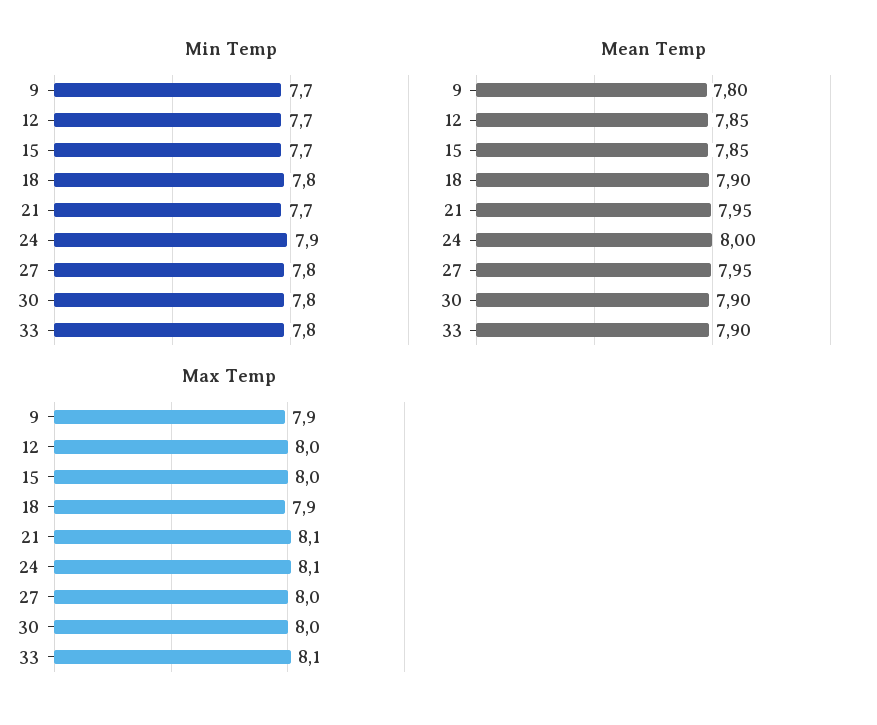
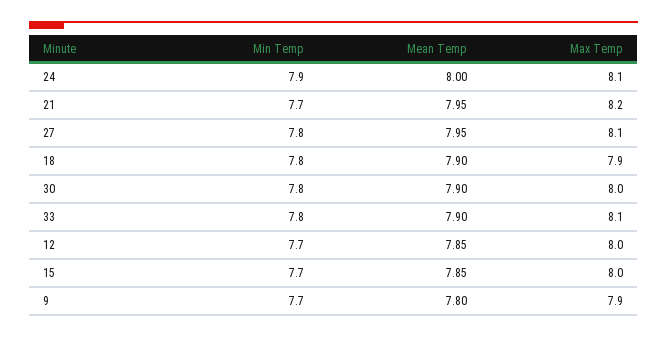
  {
    "Min Temp": {
      "9": 7.7,
      "12": 7.7,
      "15": 7.7,
      "18": 7.8,
      "21": 7.7,
      "24": 7.9,
      "27": 7.8,
      "30": 7.8,
      "33": 7.8
    },
    "Mean Temp": {
      "9": 7.8,
      "12": 7.85,
      "15": 7.85,
      "18": 7.9,
      "21": 7.95,
      "24": 8,
      "27": 7.95,
      "30": 7.9,
      "33": 7.9
    },
    "Max Temp": {
      "9": 7.9,
      "12": 8,
      "15": 8,
      "18": 7.9,
-     "21": 8.1,
+     "21": 8.2,
      "24": 8.1,
-     "27": 8,
+     "27": 8.1,
      "30": 8,
      "33": 8.1
    }
  }

